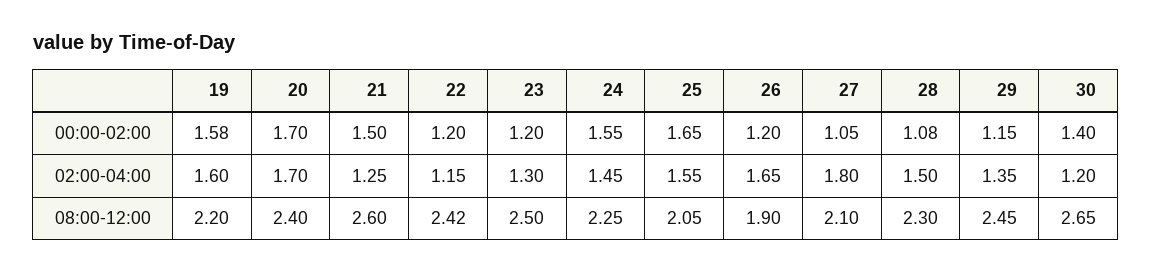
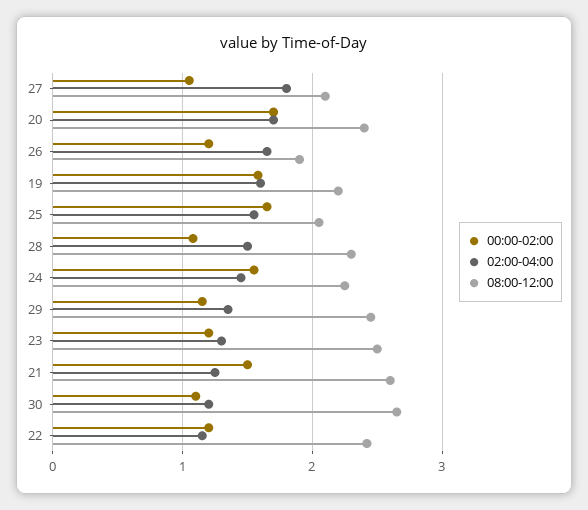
  {
    "00:00-02:00": {
      "19": 1.58,
      "20": 1.7,
      "21": 1.5,
      "22": 1.2,
      "23": 1.2,
      "24": 1.55,
      "25": 1.65,
      "26": 1.2,
      "27": 1.05,
      "28": 1.08,
      "29": 1.15,
-     "30": 1.4
+     "30": 1.1
    },
    "02:00-04:00": {
      "19": 1.6,
      "20": 1.7,
      "21": 1.25,
      "22": 1.15,
      "23": 1.3,
      "24": 1.45,
      "25": 1.55,
      "26": 1.65,
      "27": 1.8,
      "28": 1.5,
      "29": 1.35,
      "30": 1.2
    },
    "08:00-12:00": {
      "19": 2.2,
      "20": 2.4,
      "21": 2.6,
      "22": 2.42,
      "23": 2.5,
      "24": 2.25,
      "25": 2.05,
      "26": 1.9,
      "27": 2.1,
      "28": 2.3,
      "29": 2.45,
      "30": 2.65
    }
  }

